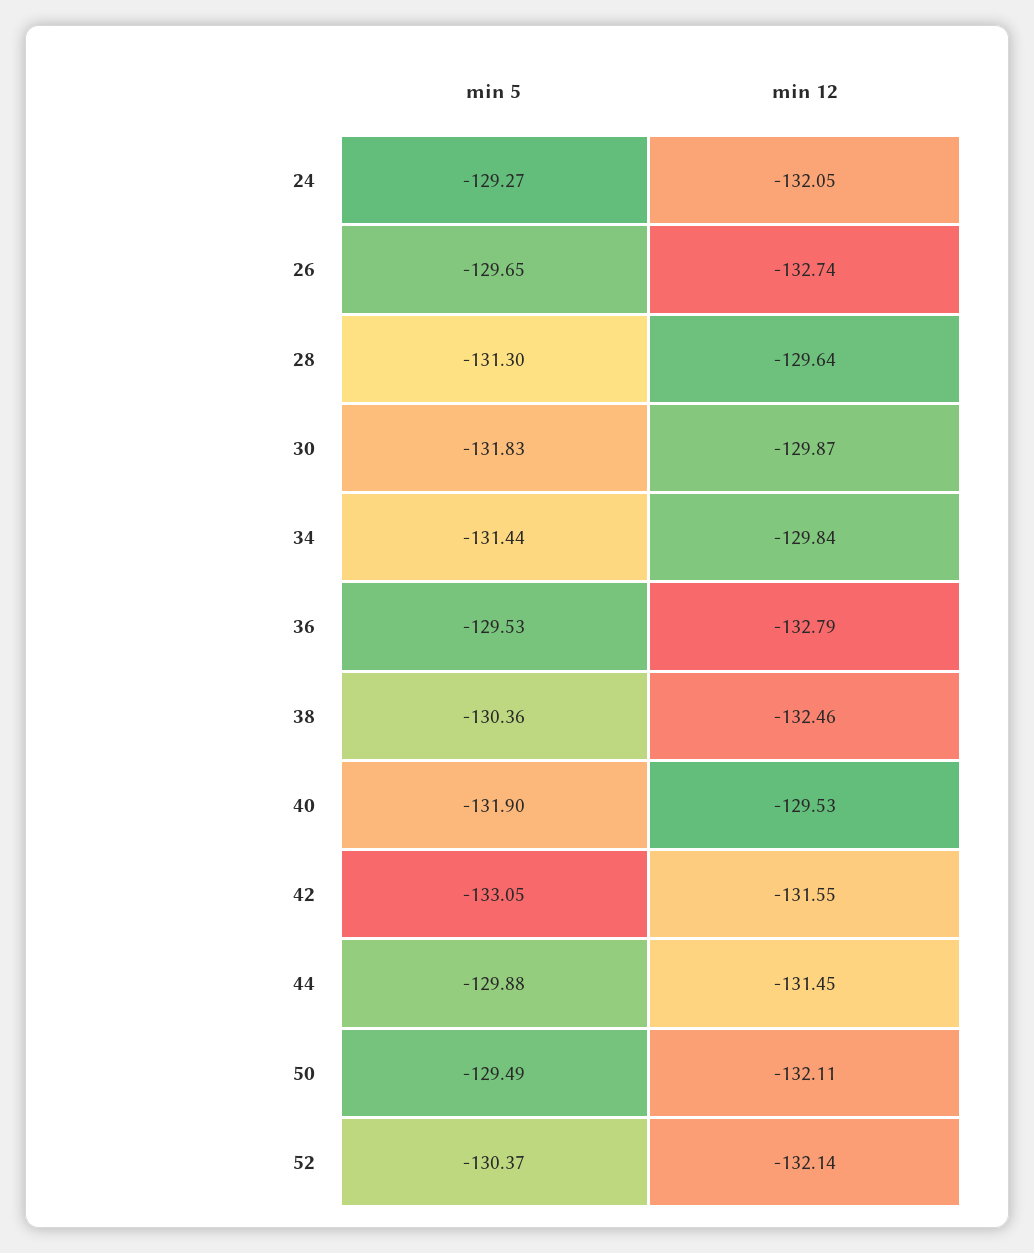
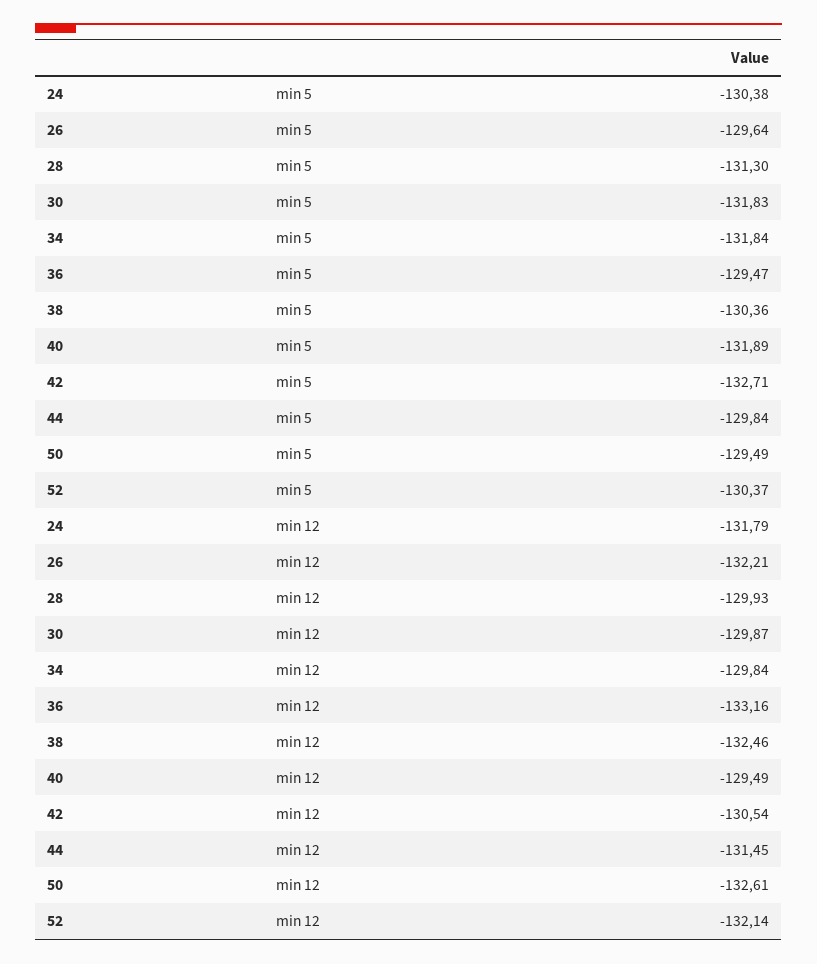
  {
    "min 5": {
-     "24": -129.27,
+     "24": -130.38,
-     "26": -129.65,
+     "26": -129.64,
      "28": -131.3,
      "30": -131.83,
-     "34": -131.44,
+     "34": -131.84,
-     "36": -129.53,
+     "36": -129.47,
      "38": -130.36,
-     "40": -131.9,
+     "40": -131.89,
-     "42": -133.05,
+     "42": -132.71,
-     "44": -129.88,
+     "44": -129.84,
      "50": -129.49,
      "52": -130.37
    },
    "min 12": {
-     "24": -132.05,
+     "24": -131.79,
-     "26": -132.74,
+     "26": -132.21,
-     "28": -129.64,
+     "28": -129.93,
      "30": -129.87,
      "34": -129.84,
-     "36": -132.79,
+     "36": -133.16,
      "38": -132.46,
-     "40": -129.53,
+     "40": -129.49,
-     "42": -131.55,
+     "42": -130.54,
      "44": -131.45,
-     "50": -132.11,
+     "50": -132.61,
      "52": -132.14
    }
  }

